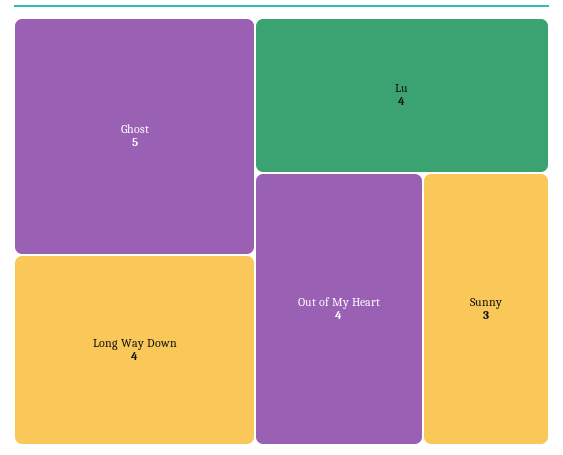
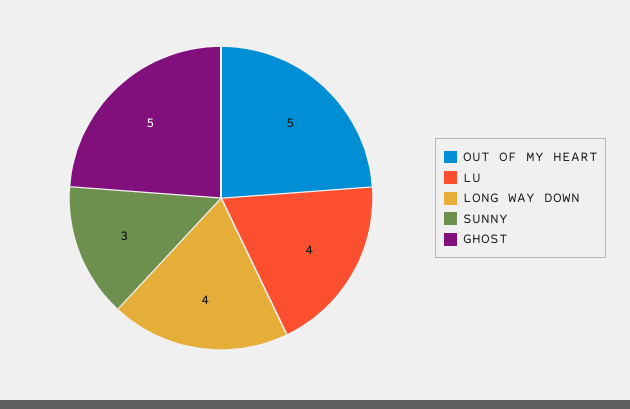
  {
    "Ghost": 5,
    "Long Way Down": 4,
    "Lu": 4,
-   "Out of My Heart": 4,
+   "Out of My Heart": 5,
    "Sunny": 3
  }

